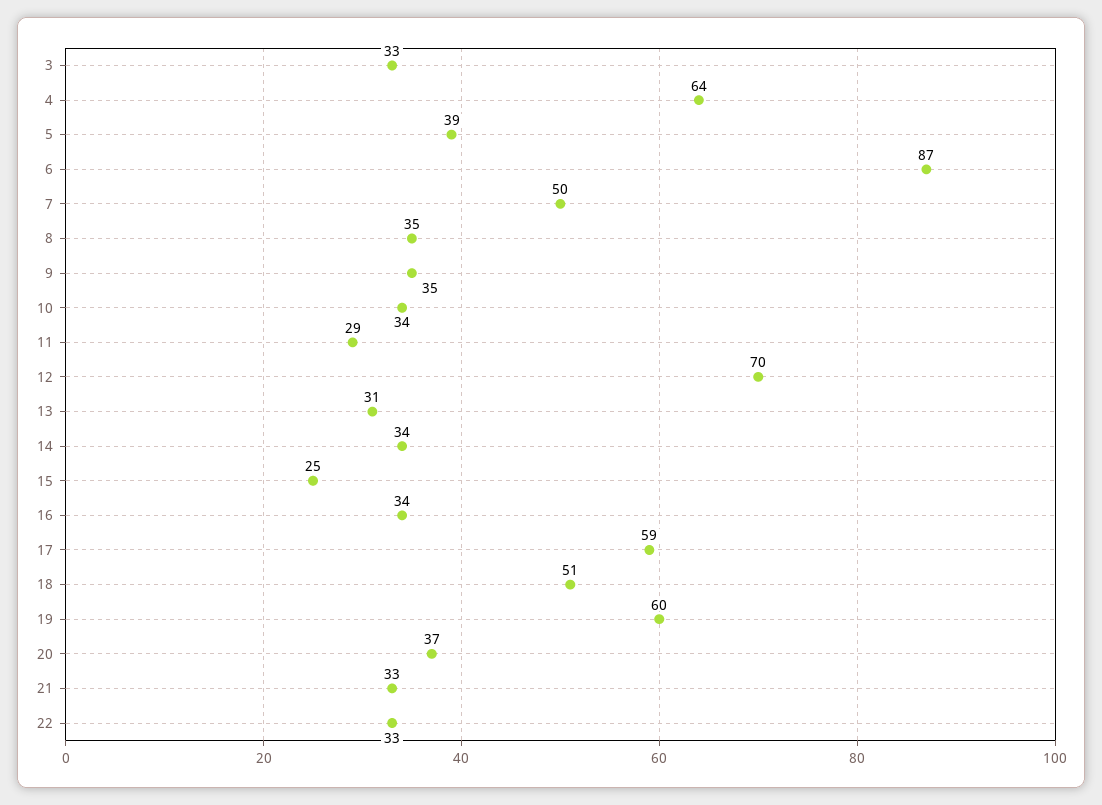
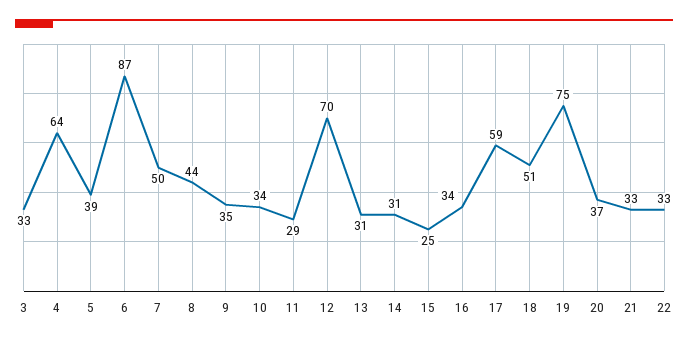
  {
    "3": 33,
    "4": 64,
    "5": 39,
    "6": 87,
    "7": 50,
-   "8": 35,
+   "8": 44,
    "9": 35,
    "10": 34,
    "11": 29,
    "12": 70,
    "13": 31,
-   "14": 34,
+   "14": 31,
    "15": 25,
    "16": 34,
    "17": 59,
    "18": 51,
-   "19": 60,
+   "19": 75,
    "20": 37,
    "21": 33,
    "22": 33
  }

